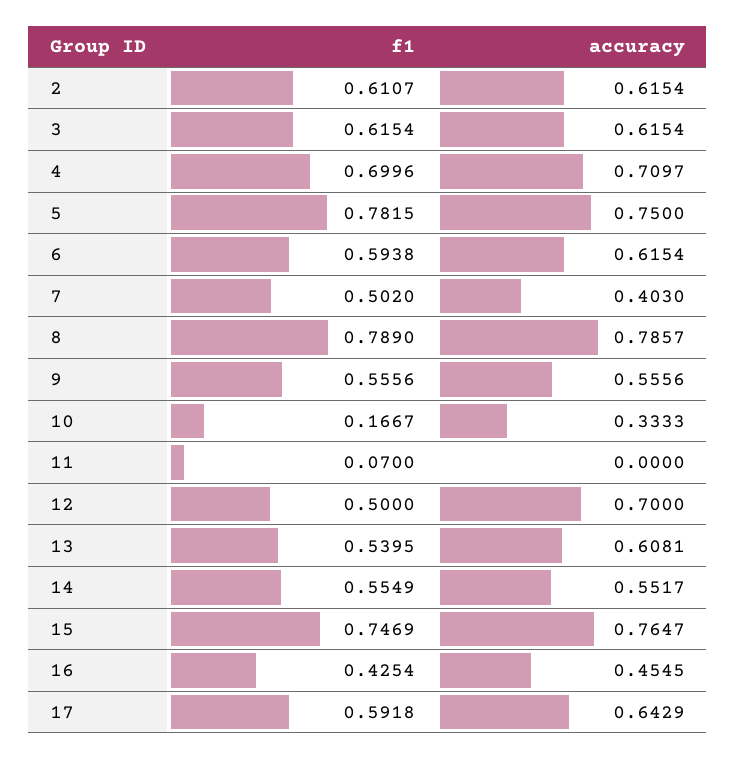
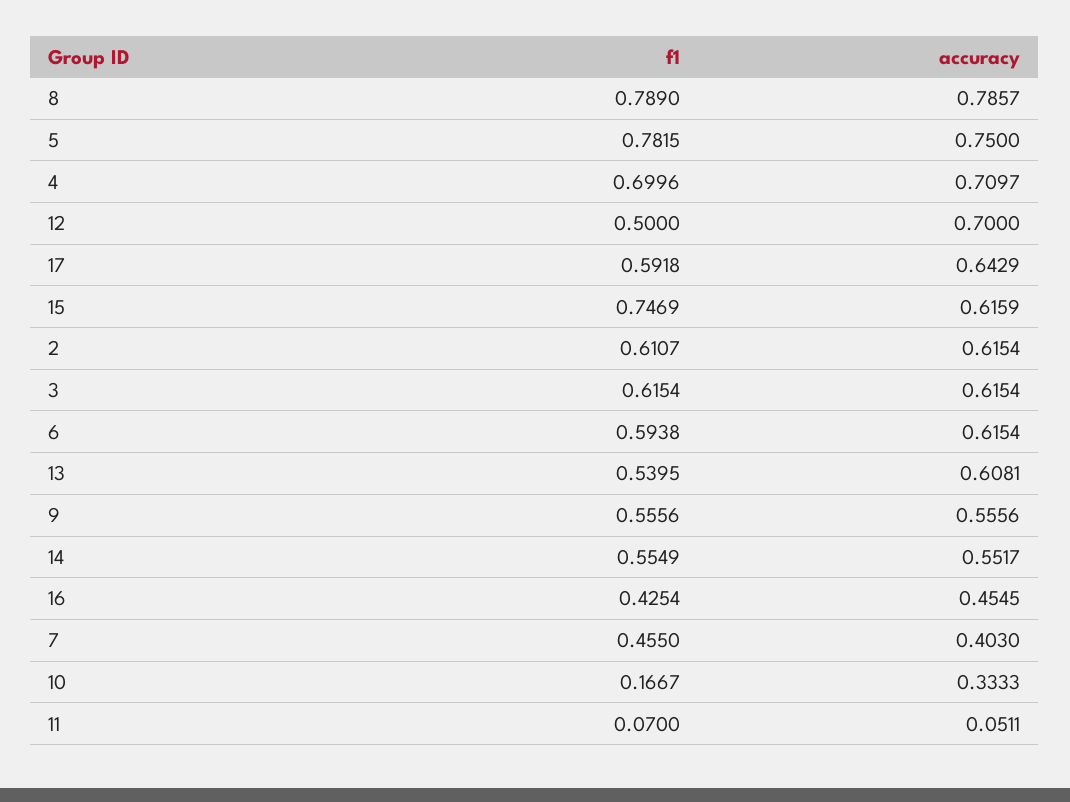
  {
    "f1": {
      "2": 0.6107,
      "3": 0.6154,
      "4": 0.6996,
      "5": 0.7815,
      "6": 0.5938,
-     "7": 0.502,
+     "7": 0.455,
      "8": 0.789,
      "9": 0.5556,
      "10": 0.1667,
      "11": 0.07,
      "12": 0.5,
      "13": 0.5395,
      "14": 0.5549,
      "15": 0.7469,
      "16": 0.4254,
      "17": 0.5918
    },
    "accuracy": {
      "2": 0.6154,
      "3": 0.6154,
      "4": 0.7097,
      "5": 0.75,
      "6": 0.6154,
      "7": 0.403,
      "8": 0.7857,
      "9": 0.5556,
      "10": 0.3333,
-     "11": 0,
+     "11": 0.0511,
      "12": 0.7,
      "13": 0.6081,
      "14": 0.5517,
-     "15": 0.7647,
+     "15": 0.6159,
      "16": 0.4545,
      "17": 0.6429
    }
  }

